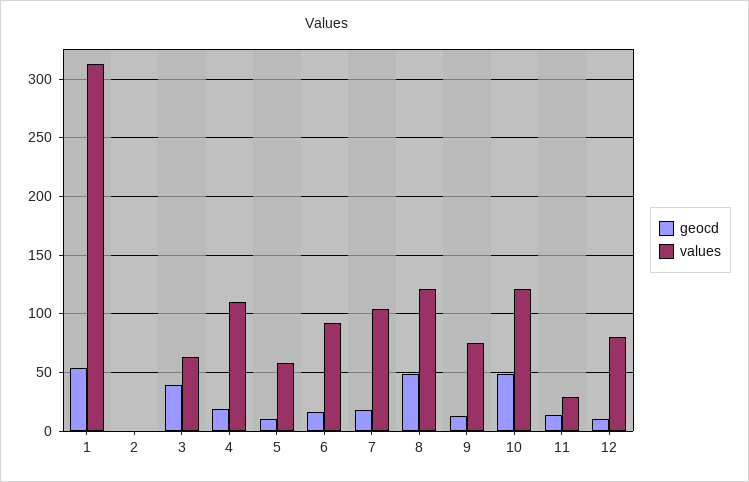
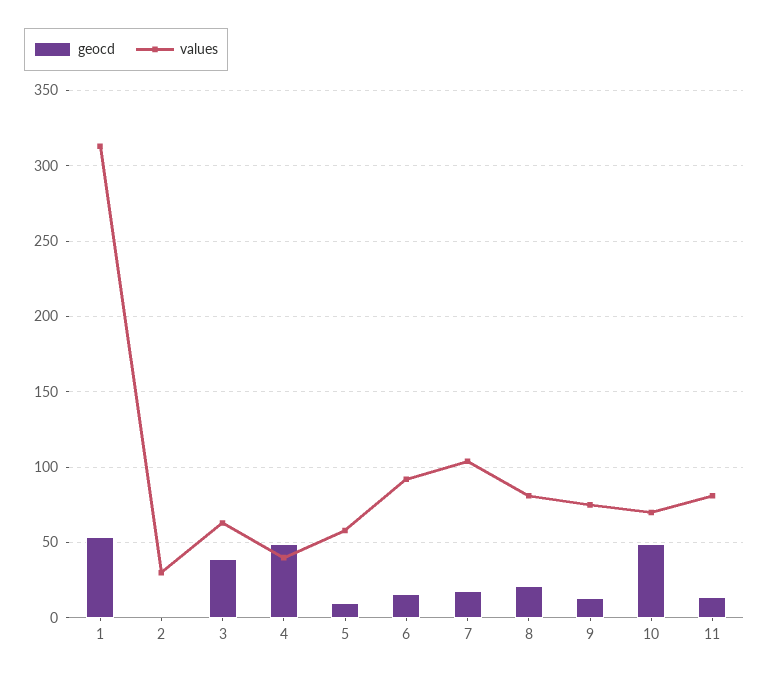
  {
    "geocd": {
      "1": 55,
      "2": 0,
      "3": 40,
-     "4": 20,
+     "4": 50,
      "5": 10,
      "6": 15,
      "7": 20,
-     "8": 50,
+     "8": 20,
      "9": 15,
      "10": 50,
-     "11": 15,
+     "11": 15
-     "12": 10
    },
    "values": {
      "1": 315,
-     "2": 0,
+     "2": 30,
      "3": 65,
-     "4": 110,
+     "4": 40,
      "5": 60,
      "6": 90,
      "7": 105,
-     "8": 120,
+     "8": 80,
      "9": 75,
-     "10": 120,
+     "10": 70,
-     "11": 30,
+     "11": 80
-     "12": 80
    }
  }

